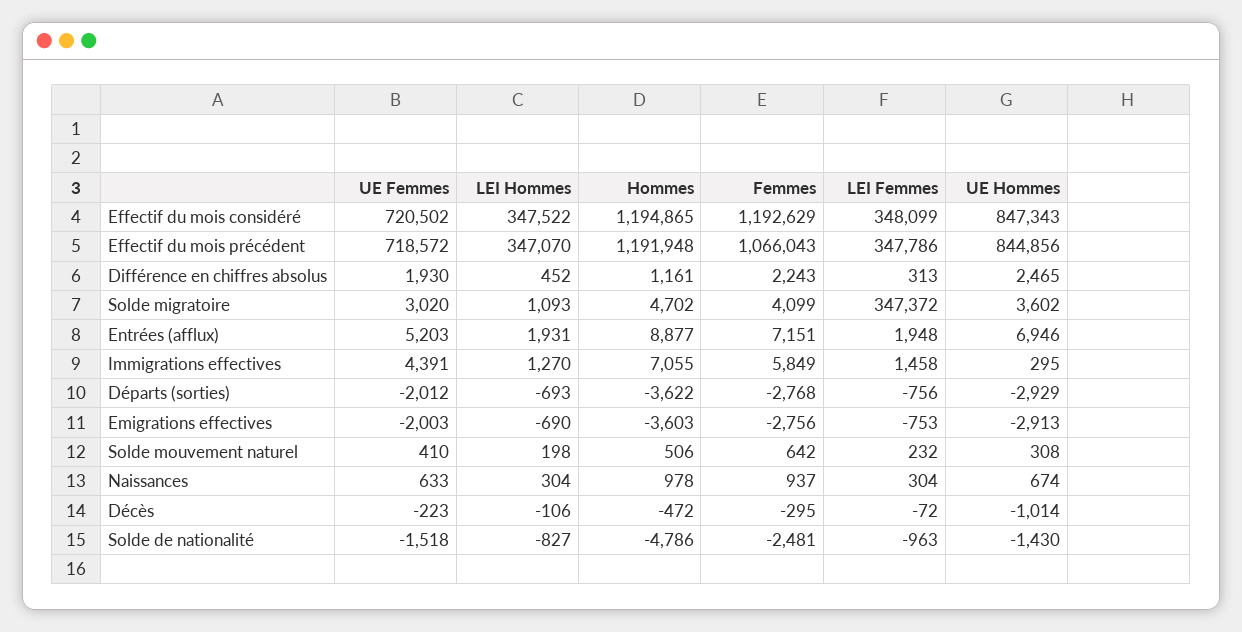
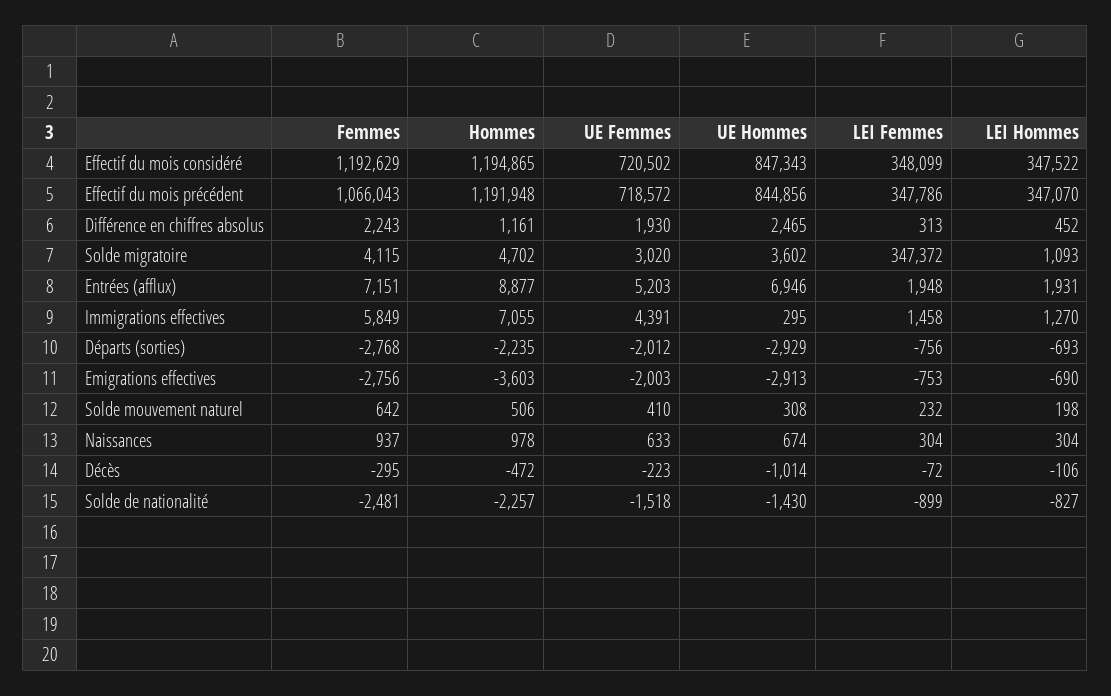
  {
    "UE Femmes": {
      "Effectif du mois considéré": 720502,
      "Effectif du mois précédent": 718572,
      "Différence en chiffres absolus": 1930,
      "Solde migratoire": 3020,
      "Entrées (afflux)": 5203,
      "Immigrations effectives": 4391,
      "Départs (sorties)": -2012,
      "Emigrations effectives": -2003,
      "Solde mouvement naturel": 410,
      "Naissances": 633,
      "Décès": -223,
      "Solde de nationalité": -1518
    },
    "LEI Hommes": {
      "Effectif du mois considéré": 347522,
      "Effectif du mois précédent": 347070,
      "Différence en chiffres absolus": 452,
      "Solde migratoire": 1093,
      "Entrées (afflux)": 1931,
      "Immigrations effectives": 1270,
      "Départs (sorties)": -693,
      "Emigrations effectives": -690,
      "Solde mouvement naturel": 198,
      "Naissances": 304,
      "Décès": -106,
      "Solde de nationalité": -827
    },
    "Hommes": {
      "Effectif du mois considéré": 1194865,
      "Effectif du mois précédent": 1191948,
      "Différence en chiffres absolus": 1161,
      "Solde migratoire": 4702,
      "Entrées (afflux)": 8877,
      "Immigrations effectives": 7055,
-     "Départs (sorties)": -3622,
+     "Départs (sorties)": -2235,
      "Emigrations effectives": -3603,
      "Solde mouvement naturel": 506,
      "Naissances": 978,
      "Décès": -472,
-     "Solde de nationalité": -4786
+     "Solde de nationalité": -2257
    },
    "Femmes": {
      "Effectif du mois considéré": 1192629,
      "Effectif du mois précédent": 1066043,
      "Différence en chiffres absolus": 2243,
-     "Solde migratoire": 4099,
+     "Solde migratoire": 4115,
      "Entrées (afflux)": 7151,
      "Immigrations effectives": 5849,
      "Départs (sorties)": -2768,
      "Emigrations effectives": -2756,
      "Solde mouvement naturel": 642,
      "Naissances": 937,
      "Décès": -295,
      "Solde de nationalité": -2481
    },
    "LEI Femmes": {
      "Effectif du mois considéré": 348099,
      "Effectif du mois précédent": 347786,
      "Différence en chiffres absolus": 313,
      "Solde migratoire": 347372,
      "Entrées (afflux)": 1948,
      "Immigrations effectives": 1458,
      "Départs (sorties)": -756,
      "Emigrations effectives": -753,
      "Solde mouvement naturel": 232,
      "Naissances": 304,
      "Décès": -72,
-     "Solde de nationalité": -963
+     "Solde de nationalité": -899
    },
    "UE Hommes": {
      "Effectif du mois considéré": 847343,
      "Effectif du mois précédent": 844856,
      "Différence en chiffres absolus": 2465,
      "Solde migratoire": 3602,
      "Entrées (afflux)": 6946,
      "Immigrations effectives": 295,
      "Départs (sorties)": -2929,
      "Emigrations effectives": -2913,
      "Solde mouvement naturel": 308,
      "Naissances": 674,
      "Décès": -1014,
      "Solde de nationalité": -1430
    }
  }

